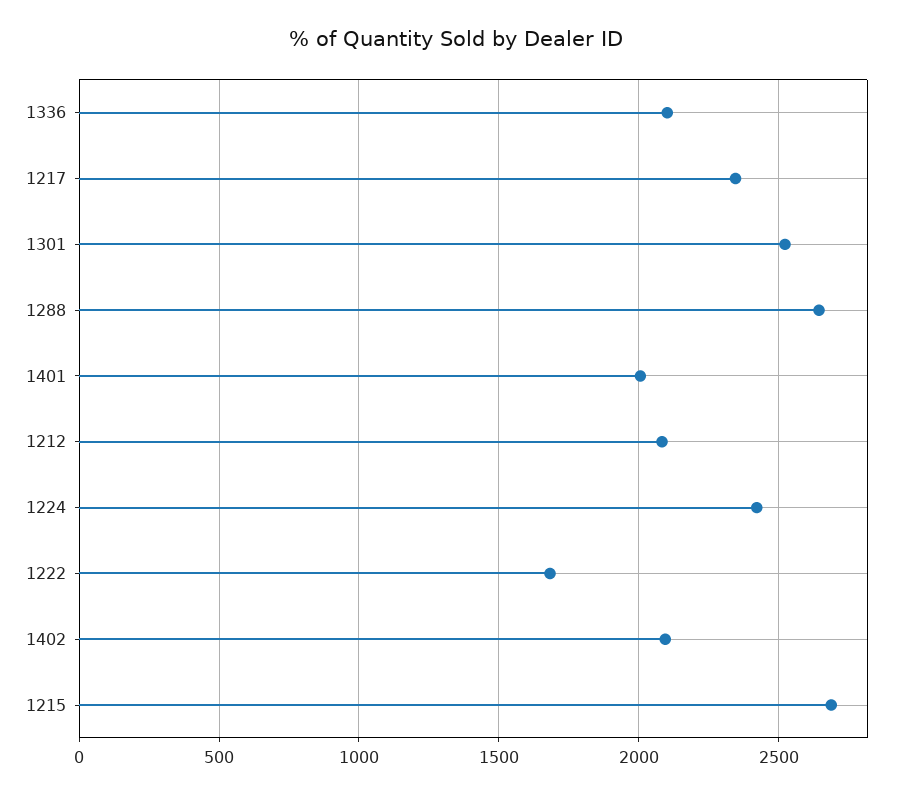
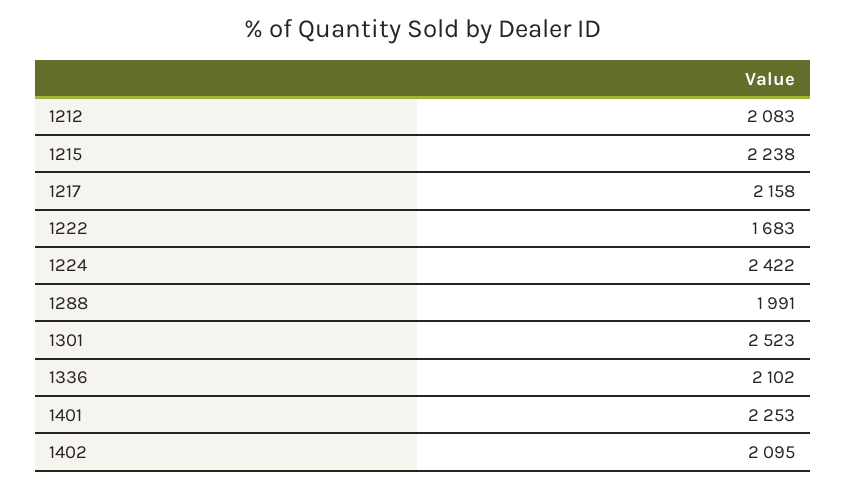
  {
    "1336": 2102,
-   "1217": 2350,
+   "1217": 2158,
    "1301": 2523,
-   "1288": 2650,
+   "1288": 1991,
-   "1401": 2000,
+   "1401": 2253,
    "1212": 2083,
    "1224": 2422,
    "1222": 1683,
    "1402": 2095,
-   "1215": 2700
+   "1215": 2238
  }

